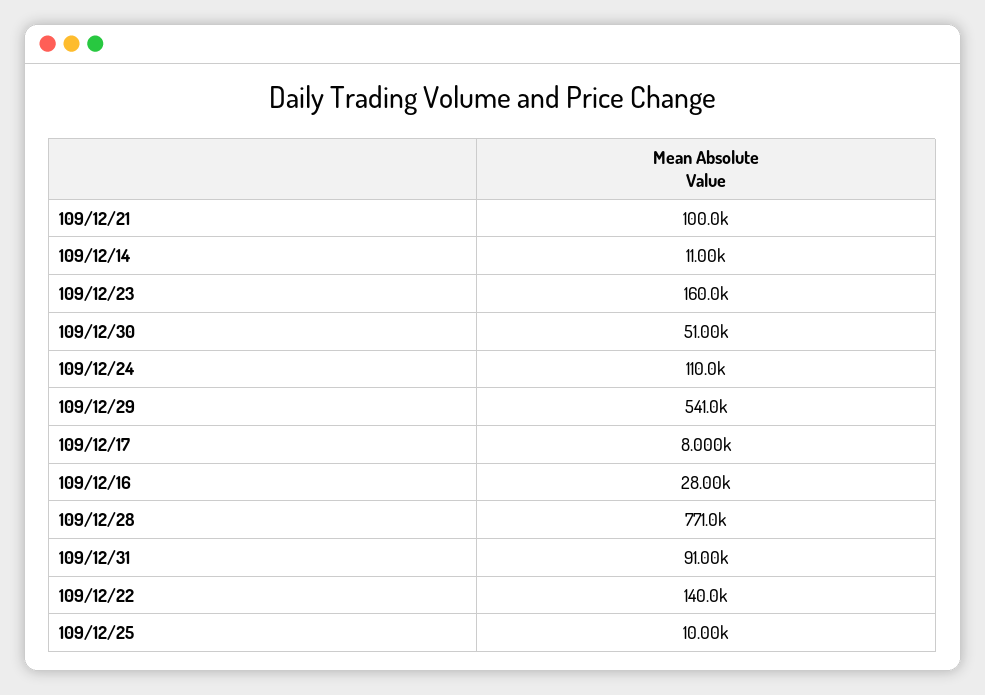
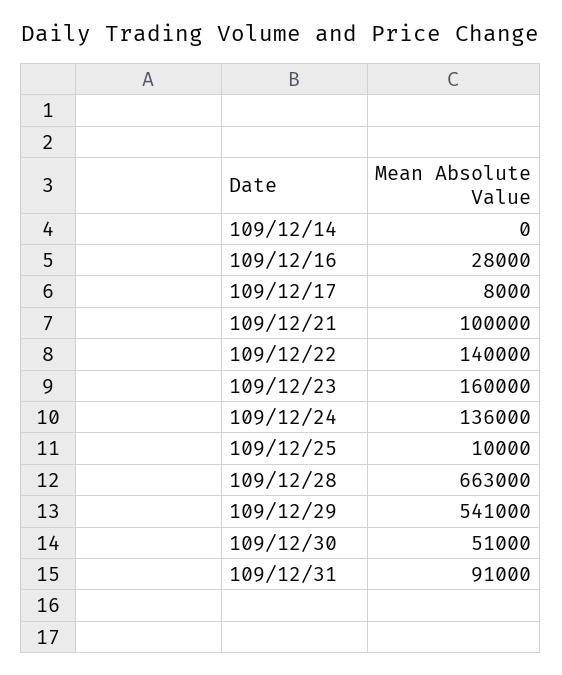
  {
    "109/12/21": 100000,
-   "109/12/14": 11000,
+   "109/12/14": 0,
    "109/12/23": 160000,
    "109/12/30": 51000,
-   "109/12/24": 110000,
+   "109/12/24": 136000,
    "109/12/29": 541000,
    "109/12/17": 8000,
    "109/12/16": 28000,
-   "109/12/28": 771000,
+   "109/12/28": 663000,
    "109/12/31": 91000,
    "109/12/22": 140000,
    "109/12/25": 10000
  }

